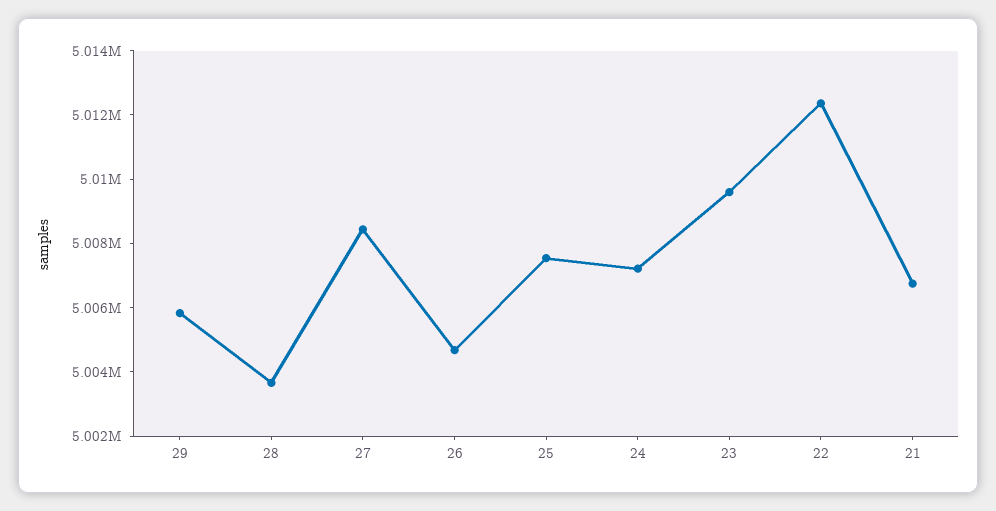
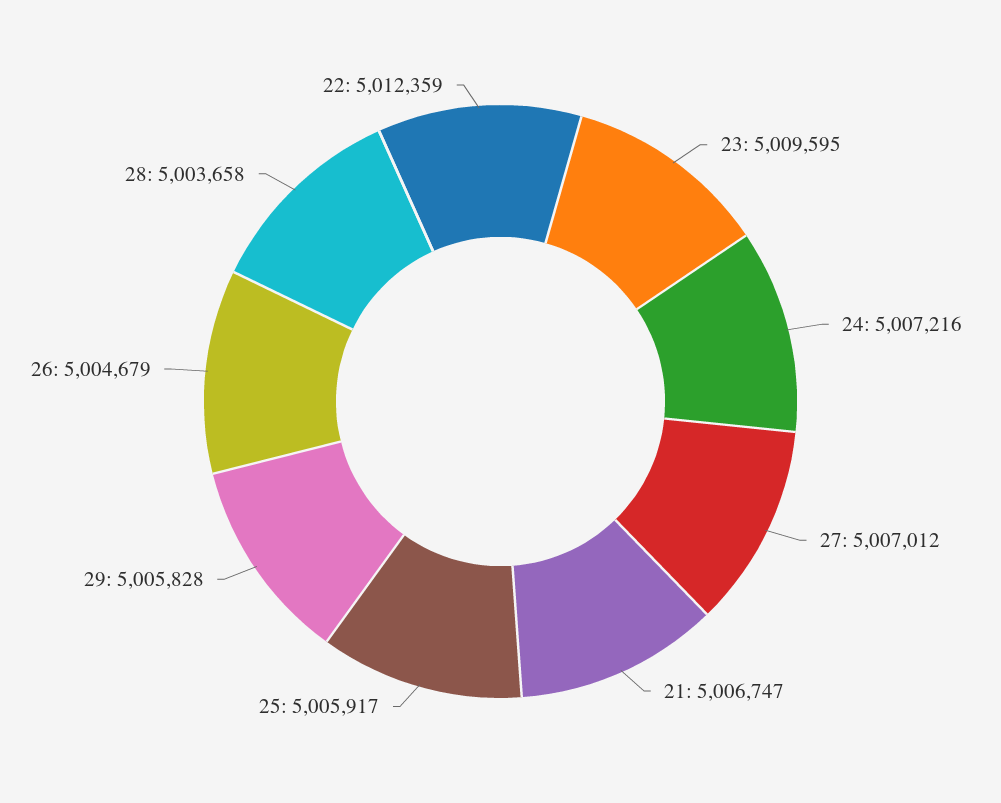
  {
    "29": 5005828,
    "28": 5003658,
-   "27": 5008500,
+   "27": 5007012,
    "26": 5004679,
-   "25": 5007500,
+   "25": 5005917,
    "24": 5007216,
    "23": 5009595,
    "22": 5012359,
    "21": 5006747
  }

